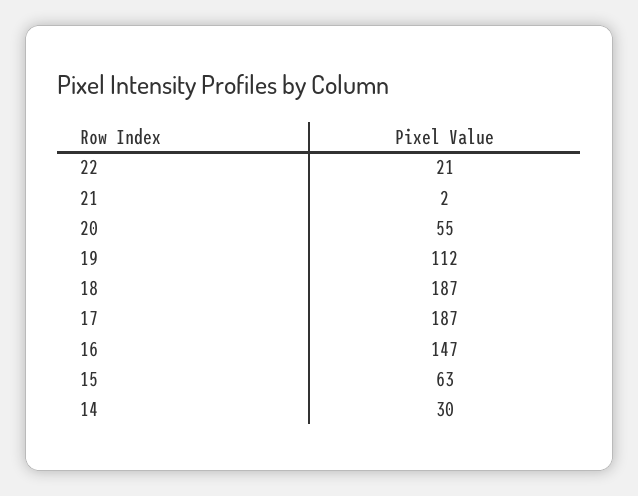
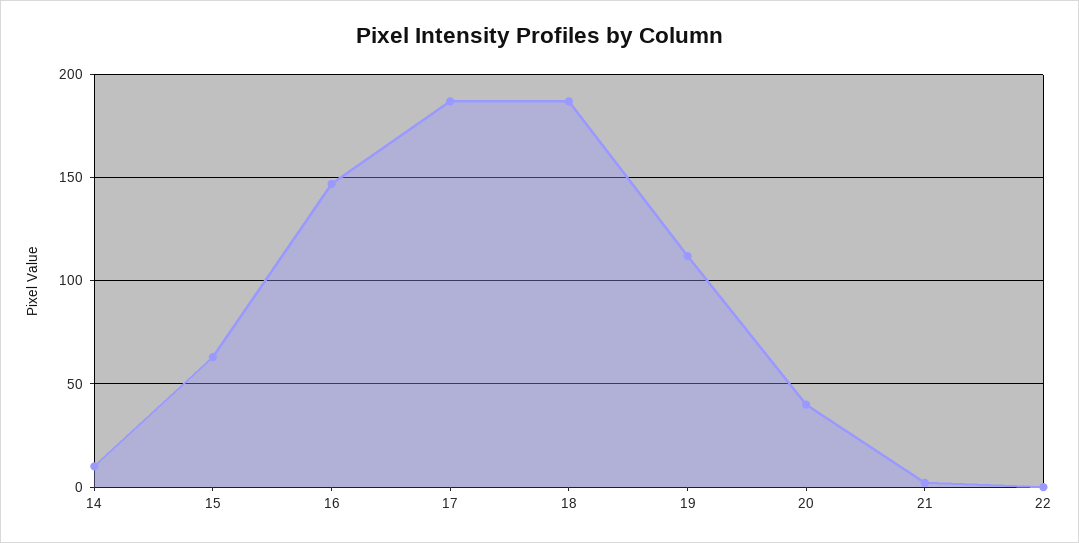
  {
-   "22": 21,
+   "22": 0,
    "21": 2,
-   "20": 55,
+   "20": 40,
    "19": 112,
    "18": 187,
    "17": 187,
    "16": 147,
    "15": 63,
-   "14": 30
+   "14": 10
  }

